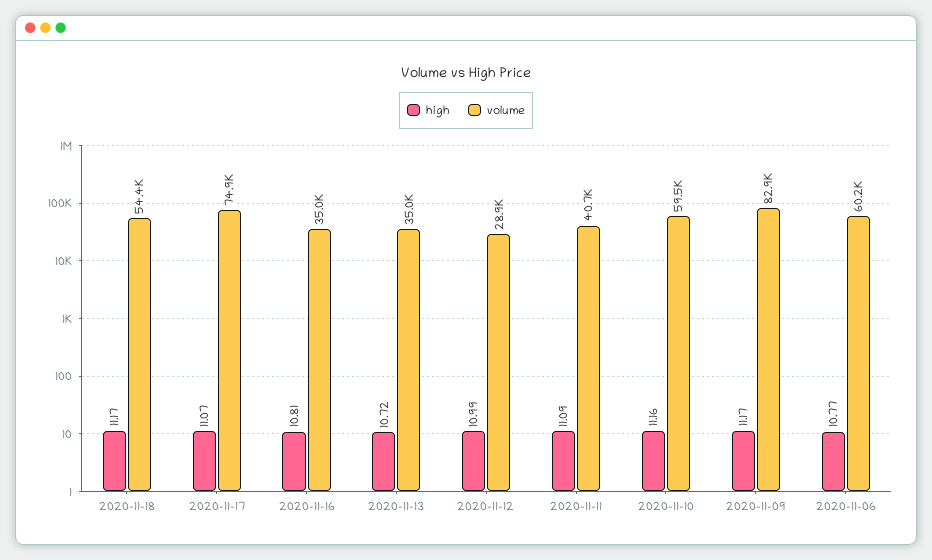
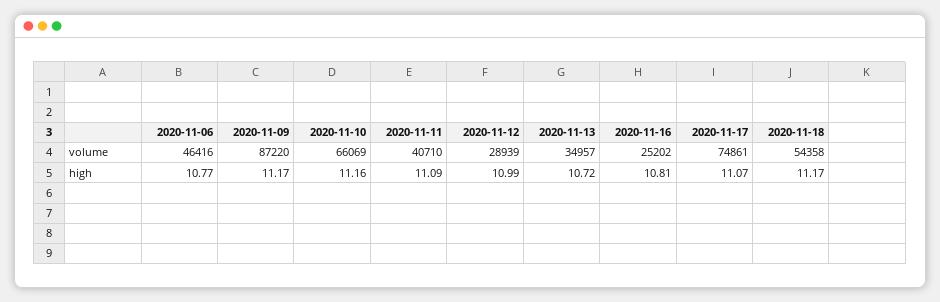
  {
    "high": {
      "2020-11-18": 11.17,
      "2020-11-17": 11.07,
      "2020-11-16": 10.81,
      "2020-11-13": 10.72,
      "2020-11-12": 10.99,
      "2020-11-11": 11.09,
      "2020-11-10": 11.16,
      "2020-11-09": 11.17,
      "2020-11-06": 10.77
    },
    "volume": {
      "2020-11-18": 54358,
      "2020-11-17": 74861,
-     "2020-11-16": 35000,
+     "2020-11-16": 25202,
      "2020-11-13": 34957,
      "2020-11-12": 28939,
      "2020-11-11": 40710,
-     "2020-11-10": 59500,
+     "2020-11-10": 66069,
-     "2020-11-09": 82900,
+     "2020-11-09": 87220,
-     "2020-11-06": 60200
+     "2020-11-06": 46416
    }
  }

